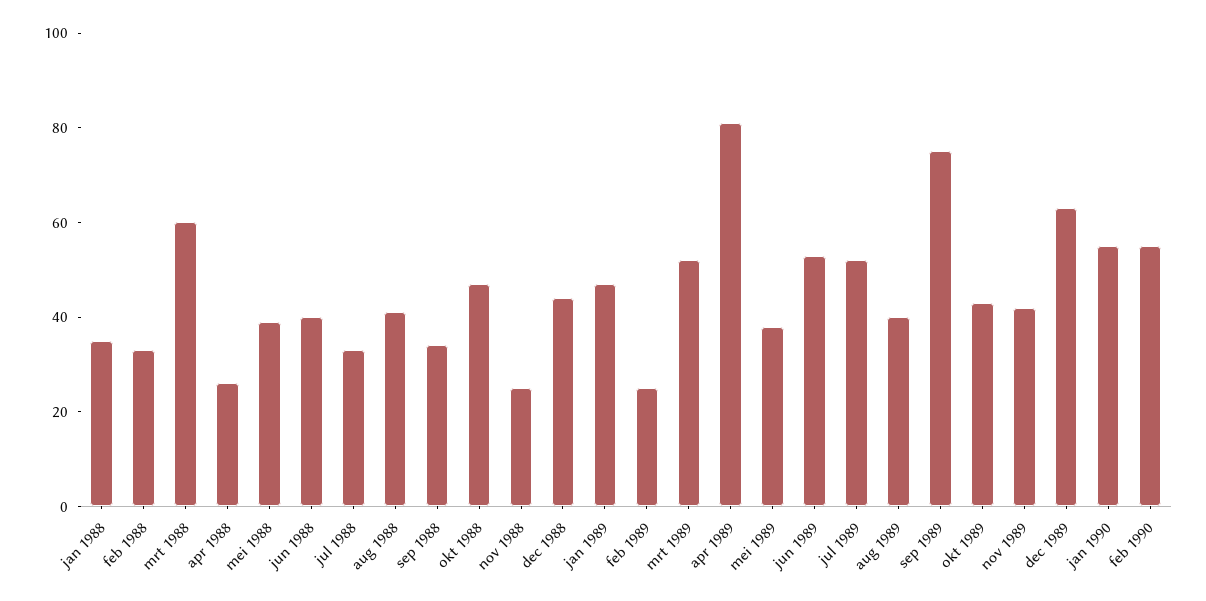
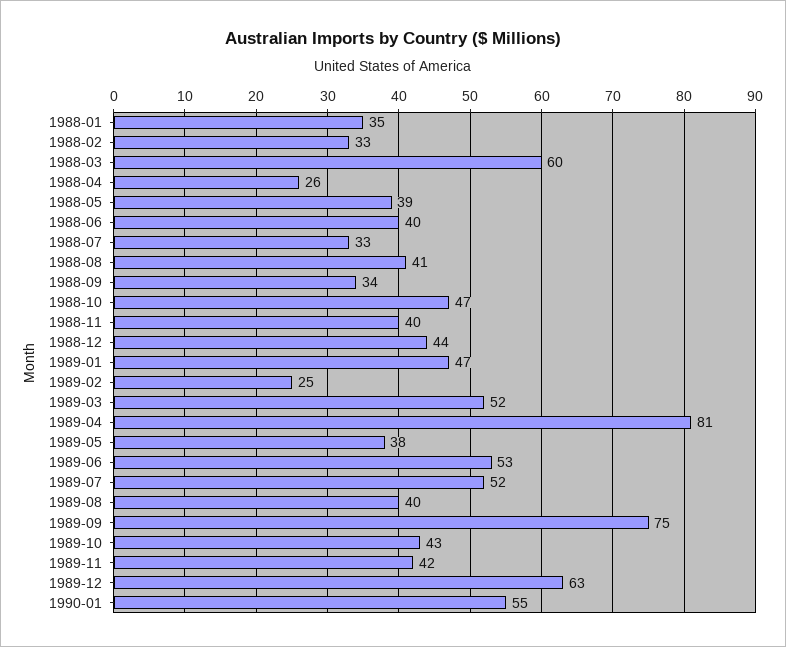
  {
    "jan 1988": 35,
    "feb 1988": 33,
    "mrt 1988": 60,
    "apr 1988": 26,
    "mei 1988": 39,
    "jun 1988": 40,
    "jul 1988": 33,
    "aug 1988": 41,
    "sep 1988": 34,
    "okt 1988": 47,
-   "nov 1988": 25,
+   "nov 1988": 40,
    "dec 1988": 44,
    "jan 1989": 47,
    "feb 1989": 25,
    "mrt 1989": 52,
    "apr 1989": 81,
    "mei 1989": 38,
    "jun 1989": 53,
    "jul 1989": 52,
    "aug 1989": 40,
    "sep 1989": 75,
    "okt 1989": 43,
    "nov 1989": 42,
    "dec 1989": 63,
-   "jan 1990": 55,
+   "jan 1990": 55
-   "feb 1990": 55
  }

